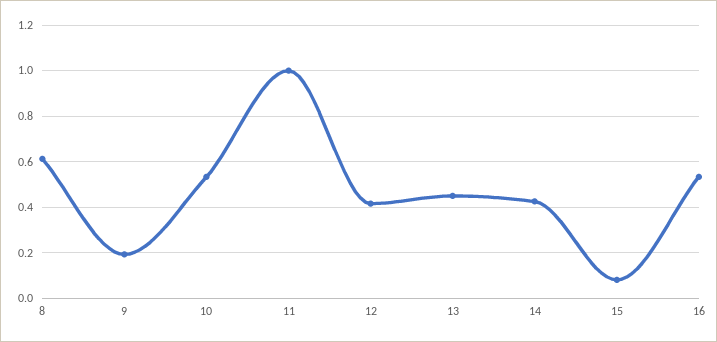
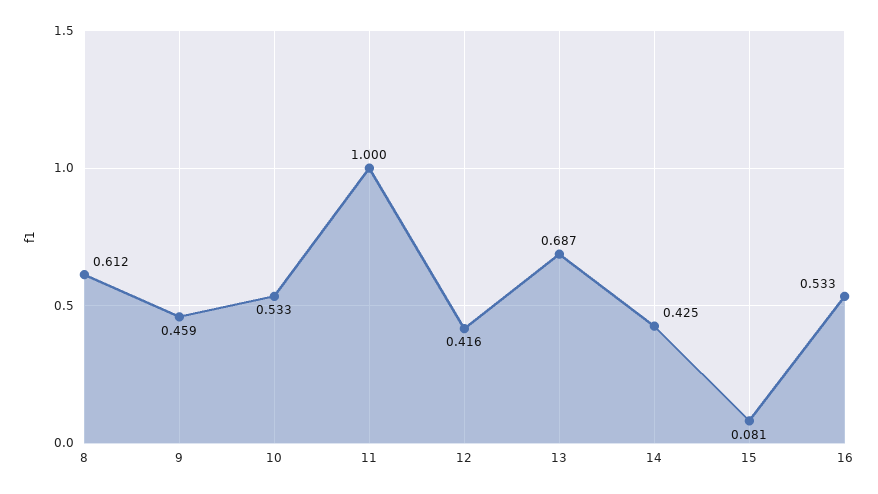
  {
    "8": 0.612,
-   "9": 0.2,
+   "9": 0.459,
    "10": 0.533,
    "11": 1,
    "12": 0.416,
-   "13": 0.45,
+   "13": 0.687,
    "14": 0.425,
    "15": 0.081,
    "16": 0.533
  }

